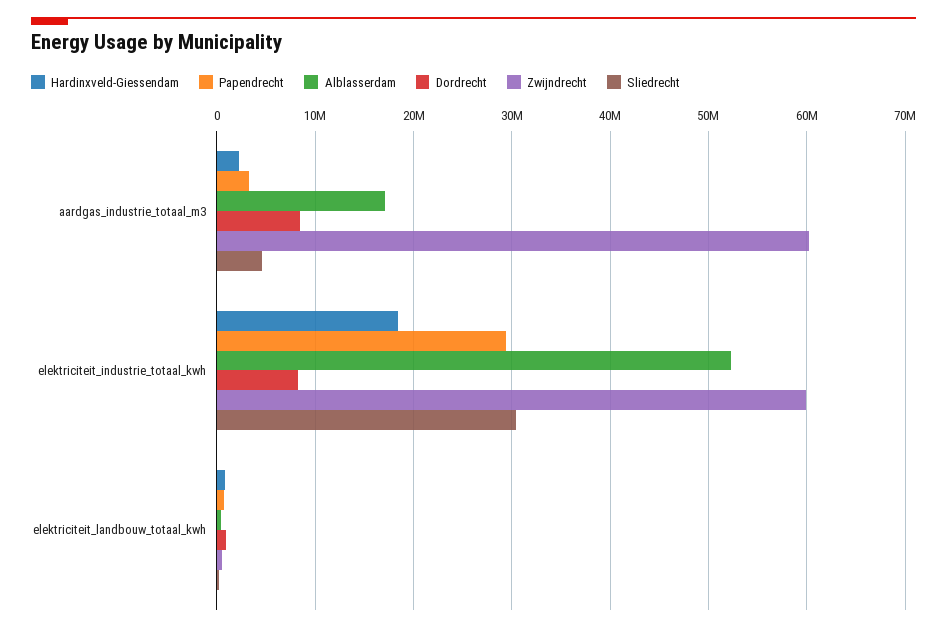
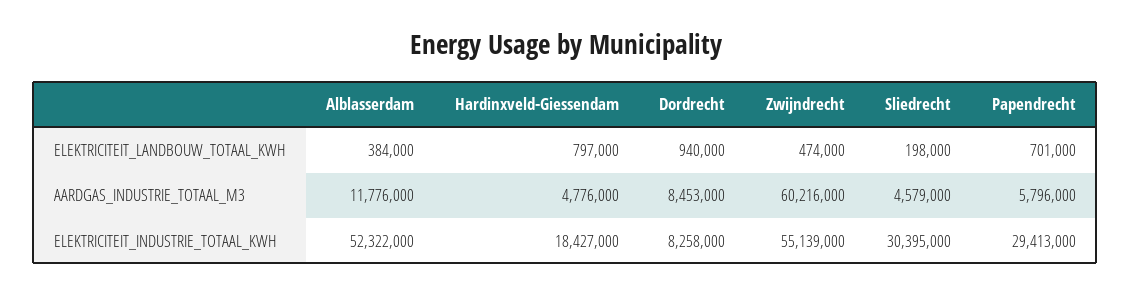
  {
    "Hardinxveld-Giessendam": {
-     "aardgas_industrie_totaal_m3": 2000000,
+     "aardgas_industrie_totaal_m3": 4776000,
      "elektriciteit_industrie_totaal_kwh": 18427000,
      "elektriciteit_landbouw_totaal_kwh": 797000
    },
    "Papendrecht": {
-     "aardgas_industrie_totaal_m3": 3000000,
+     "aardgas_industrie_totaal_m3": 5796000,
      "elektriciteit_industrie_totaal_kwh": 29413000,
      "elektriciteit_landbouw_totaal_kwh": 701000
    },
    "Alblasserdam": {
-     "aardgas_industrie_totaal_m3": 17000000,
+     "aardgas_industrie_totaal_m3": 11776000,
      "elektriciteit_industrie_totaal_kwh": 52322000,
      "elektriciteit_landbouw_totaal_kwh": 384000
    },
    "Dordrecht": {
      "aardgas_industrie_totaal_m3": 8453000,
      "elektriciteit_industrie_totaal_kwh": 8258000,
      "elektriciteit_landbouw_totaal_kwh": 940000
    },
    "Zwijndrecht": {
      "aardgas_industrie_totaal_m3": 60216000,
-     "elektriciteit_industrie_totaal_kwh": 60000000,
+     "elektriciteit_industrie_totaal_kwh": 55139000,
      "elektriciteit_landbouw_totaal_kwh": 474000
    },
    "Sliedrecht": {
      "aardgas_industrie_totaal_m3": 4579000,
      "elektriciteit_industrie_totaal_kwh": 30395000,
      "elektriciteit_landbouw_totaal_kwh": 198000
    }
  }

